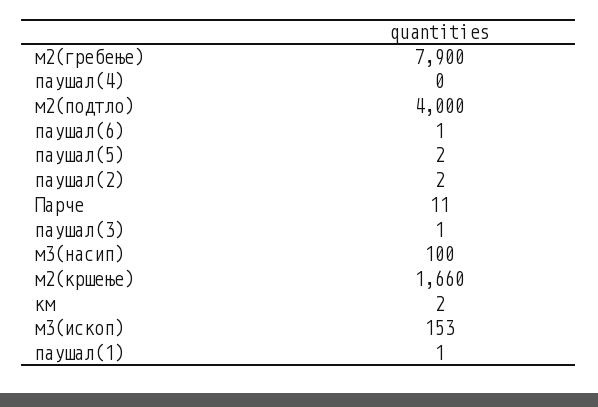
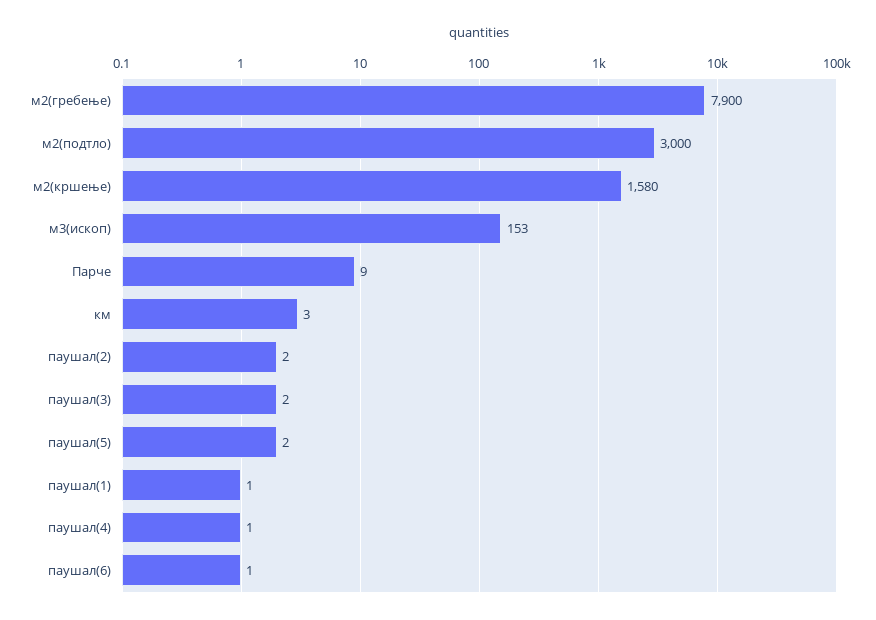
  {
    "м2(гребење)": 7900,
-   "паушал(4)": 0,
+   "паушал(4)": 1,
-   "м2(подтло)": 4000,
+   "м2(подтло)": 3000,
    "паушал(6)": 1,
    "паушал(5)": 2,
    "паушал(2)": 2,
-   "Парче": 11,
+   "Парче": 9,
-   "паушал(3)": 1,
+   "паушал(3)": 2,
-   "м3(насип)": 100,
-   "м2(кршење)": 1660,
+   "м2(кршење)": 1580,
-   "км": 2,
+   "км": 3,
    "м3(ископ)": 153,
    "паушал(1)": 1
  }

